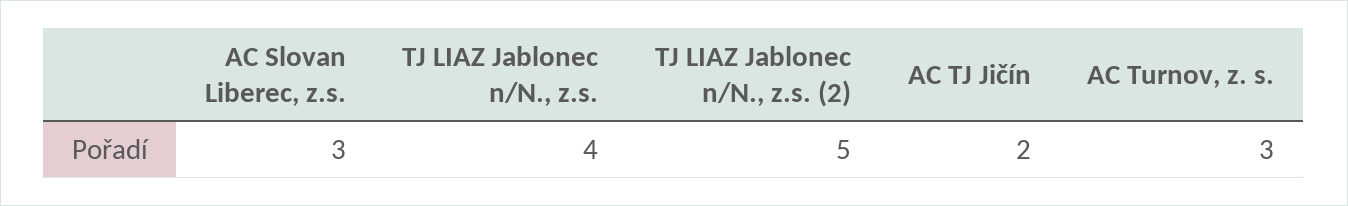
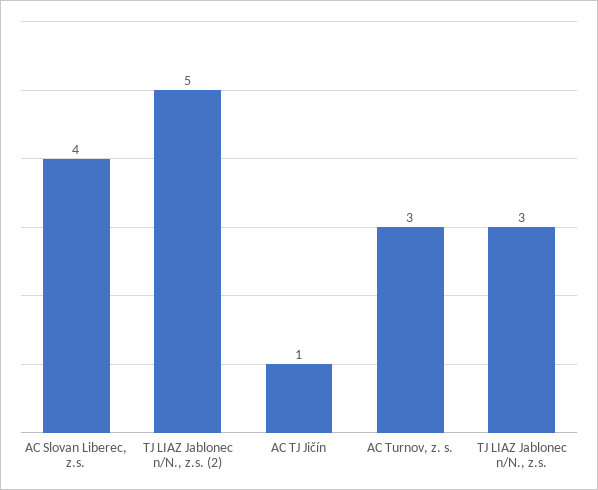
  {
-   "AC Slovan Liberec, z.s.": 3,
+   "AC Slovan Liberec, z.s.": 4,
-   "TJ LIAZ Jablonec n/N., z.s.": 4,
+   "TJ LIAZ Jablonec n/N., z.s.": 3,
    "TJ LIAZ Jablonec n/N., z.s. (2)": 5,
-   "AC TJ Jičín": 2,
+   "AC TJ Jičín": 1,
    "AC Turnov, z. s.": 3
  }

